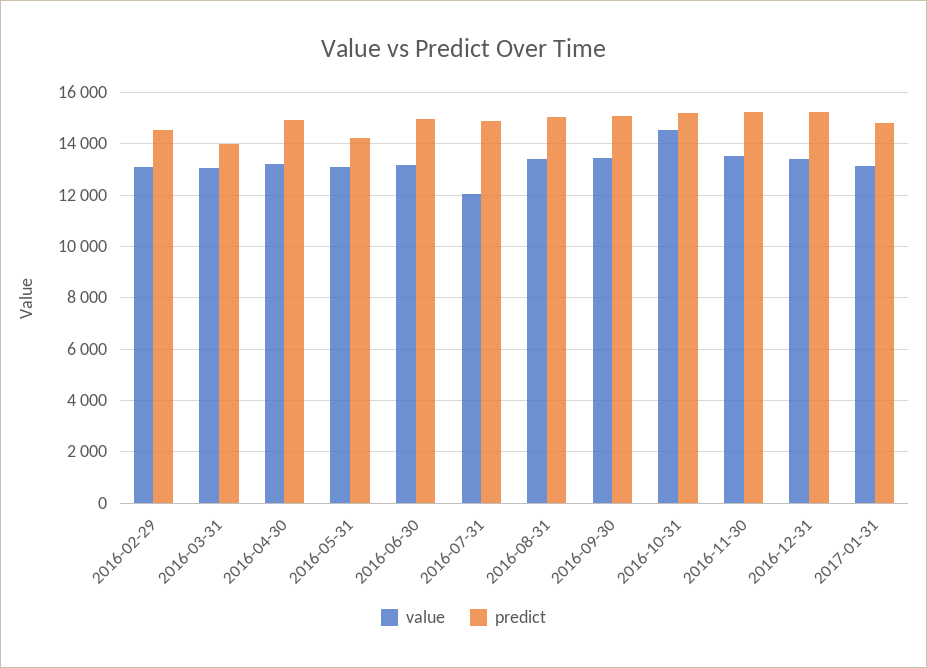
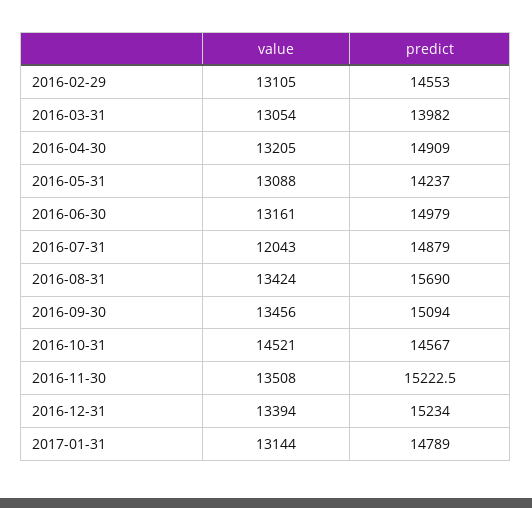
  {
    "value": {
      "2016-02-29": 13105,
      "2016-03-31": 13054,
      "2016-04-30": 13205,
      "2016-05-31": 13088,
      "2016-06-30": 13161,
      "2016-07-31": 12043,
      "2016-08-31": 13424,
      "2016-09-30": 13456,
      "2016-10-31": 14521,
      "2016-11-30": 13508,
      "2016-12-31": 13394,
      "2017-01-31": 13144
    },
    "predict": {
      "2016-02-29": 14553,
      "2016-03-31": 13982,
      "2016-04-30": 14909,
      "2016-05-31": 14237,
      "2016-06-30": 14979,
      "2016-07-31": 14879,
-     "2016-08-31": 15000,
+     "2016-08-31": 15690,
      "2016-09-30": 15094,
-     "2016-10-31": 15250,
+     "2016-10-31": 14567,
      "2016-11-30": 15222.5,
      "2016-12-31": 15234,
      "2017-01-31": 14789
    }
  }

